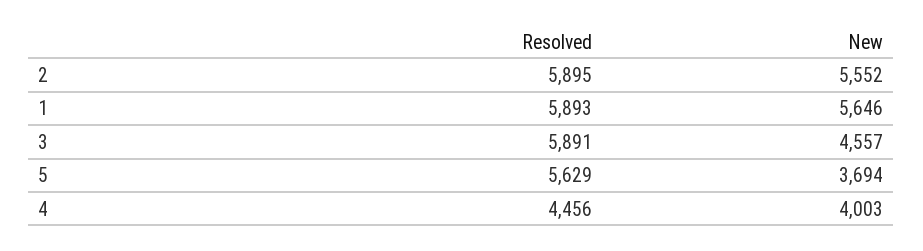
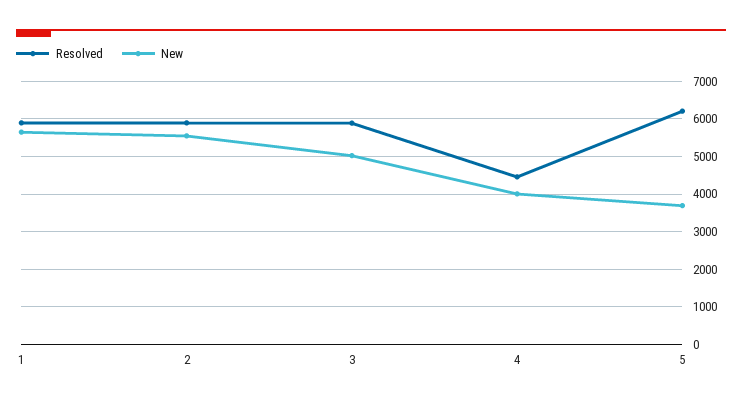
  {
    "Resolved": {
      "2": 5895,
      "1": 5893,
      "3": 5891,
-     "5": 5629,
+     "5": 6200,
      "4": 4456
    },
    "New": {
      "2": 5552,
      "1": 5646,
-     "3": 4557,
+     "3": 5000,
      "5": 3694,
      "4": 4003
    }
  }

